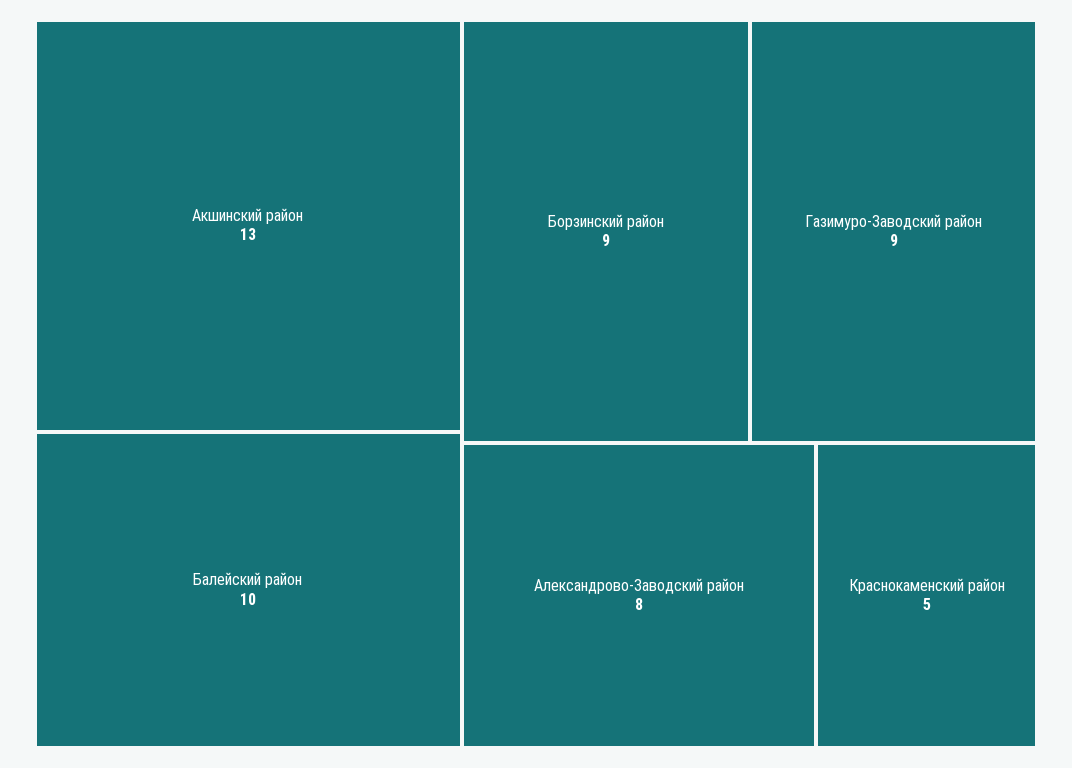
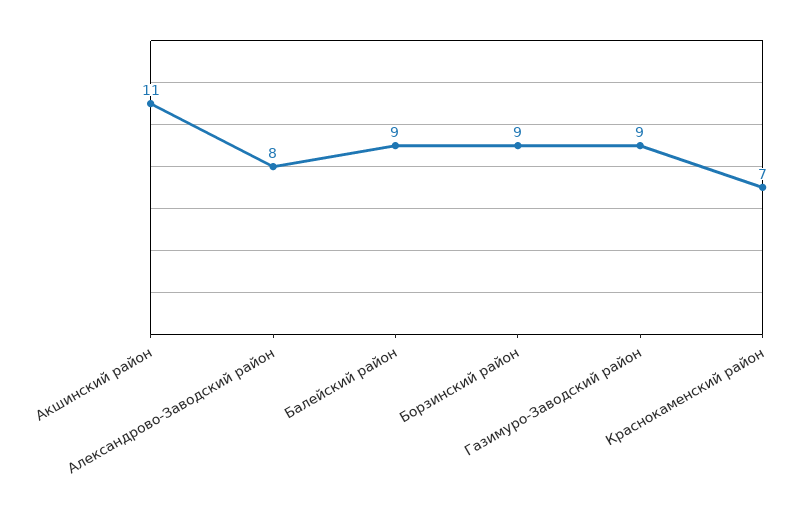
  {
-   "Акшинский район": 13,
+   "Акшинский район": 11,
-   "Балейский район": 10,
+   "Балейский район": 9,
    "Борзинский район": 9,
    "Газимуро-Заводский район": 9,
    "Александрово-Заводский район": 8,
-   "Краснокаменский район": 5
+   "Краснокаменский район": 7
  }

